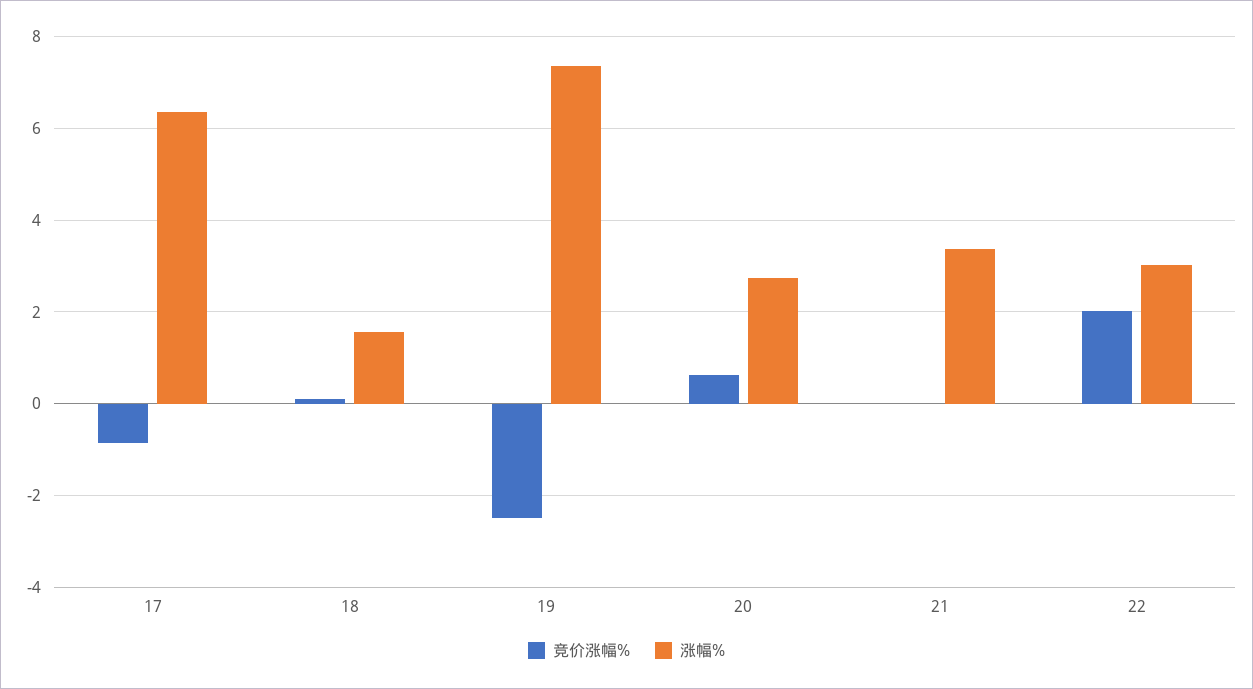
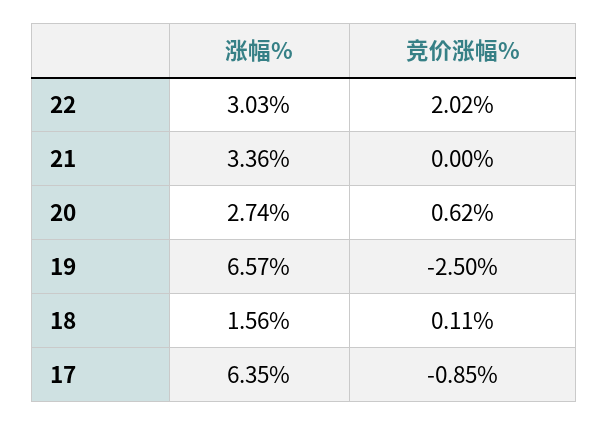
  {
    "竞价涨幅%": {
      "17": -0.85,
      "18": 0.11,
      "19": -2.5,
      "20": 0.62,
      "21": 0,
      "22": 2.02
    },
    "涨幅%": {
      "17": 6.35,
      "18": 1.56,
-     "19": 7.4,
+     "19": 6.57,
      "20": 2.74,
      "21": 3.36,
      "22": 3.03
    }
  }

